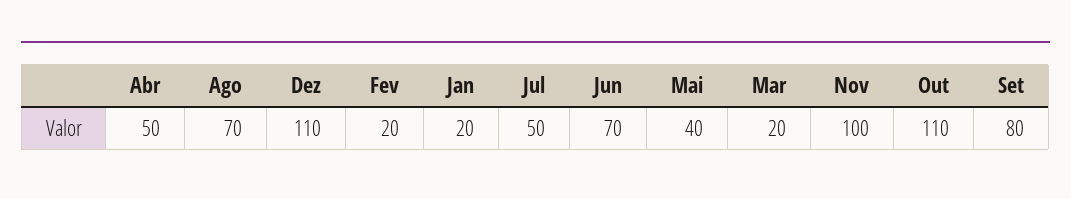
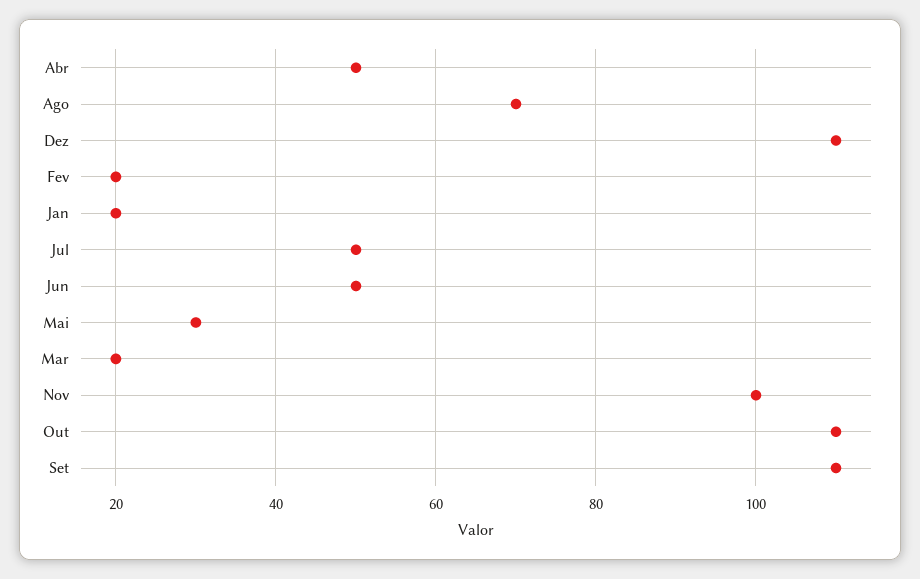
  {
    "Abr": 50,
    "Ago": 70,
    "Dez": 110,
    "Fev": 20,
    "Jan": 20,
    "Jul": 50,
-   "Jun": 70,
+   "Jun": 50,
-   "Mai": 40,
+   "Mai": 30,
    "Mar": 20,
    "Nov": 100,
    "Out": 110,
-   "Set": 80
+   "Set": 110
  }

